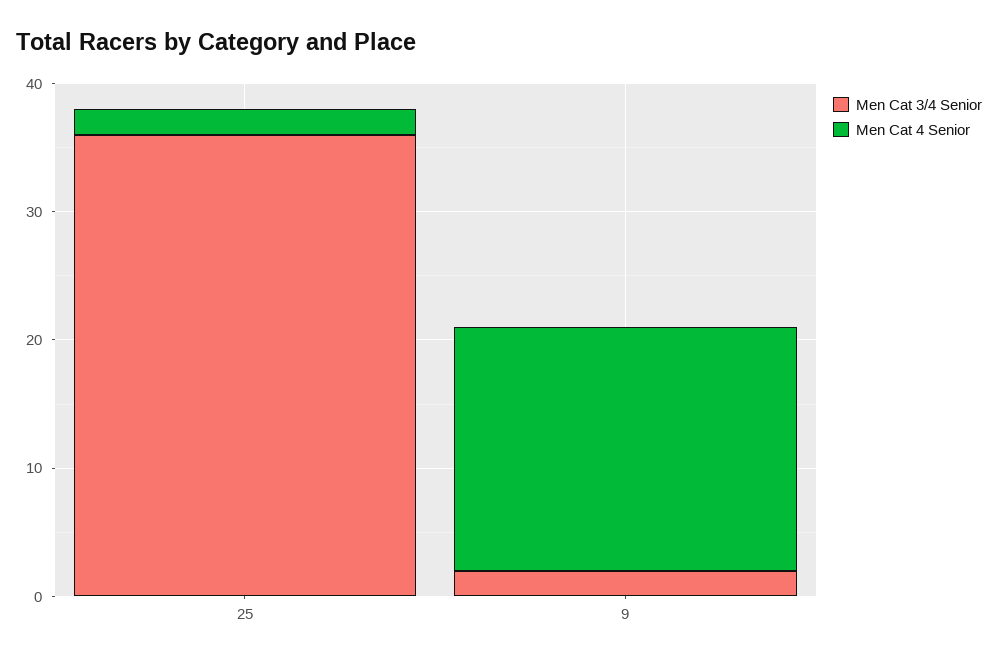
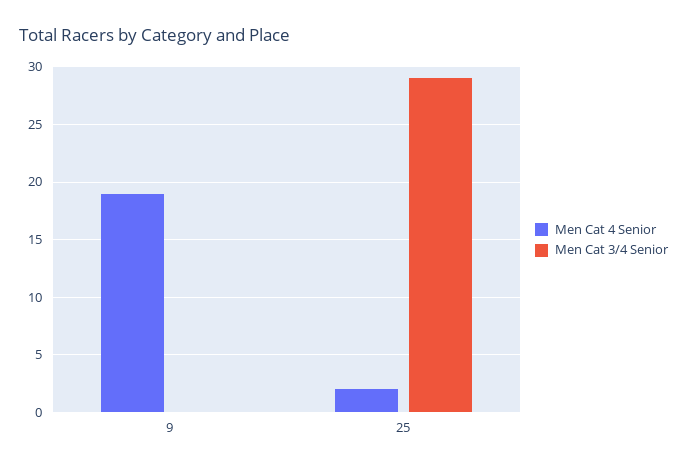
  {
    "Men Cat 3/4 Senior": {
-     "25": 36,
+     "25": 29,
-     "9": 2
+     "9": 0
    },
    "Men Cat 4 Senior": {
      "25": 2,
      "9": 19
    }
  }

